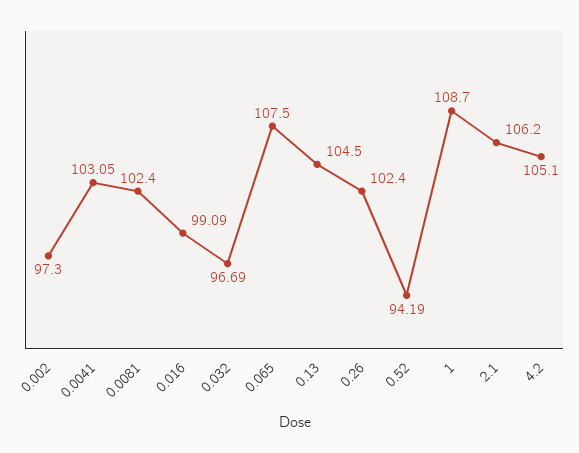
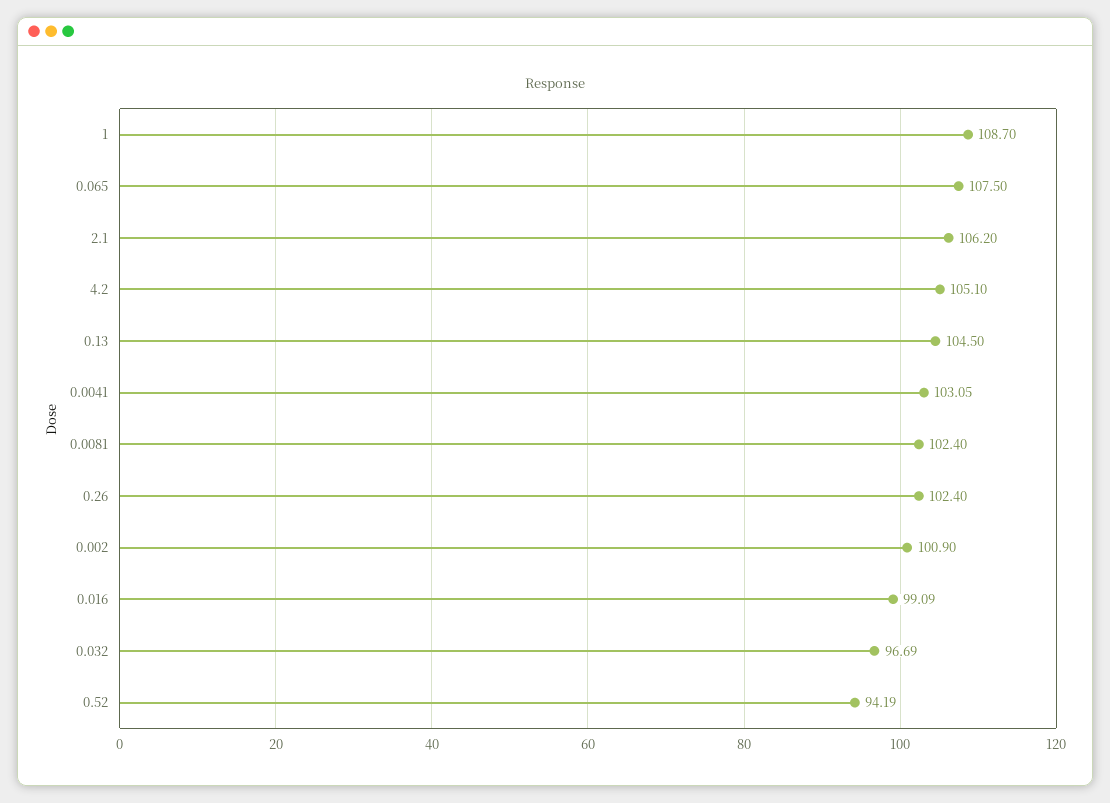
  {
-   "0.002": 97.3,
+   "0.002": 100.9,
    "0.0041": 103.05,
    "0.0081": 102.4,
    "0.016": 99.09,
    "0.032": 96.69,
    "0.065": 107.5,
    "0.13": 104.5,
    "0.26": 102.4,
    "0.52": 94.19,
    "1": 108.7,
    "2.1": 106.2,
    "4.2": 105.1
  }

